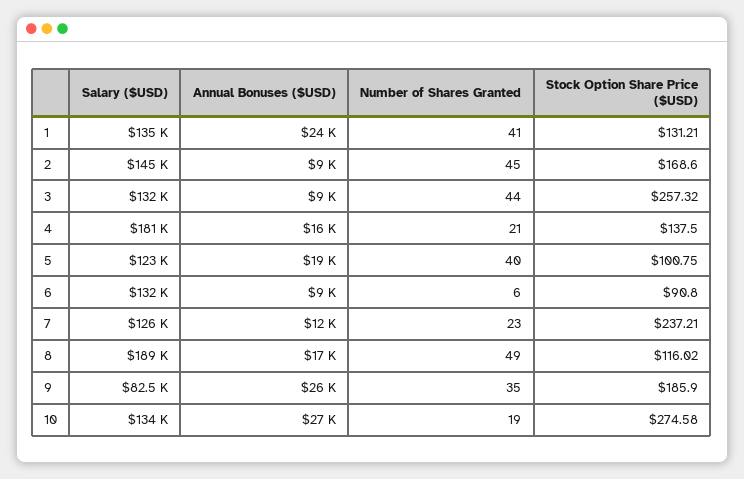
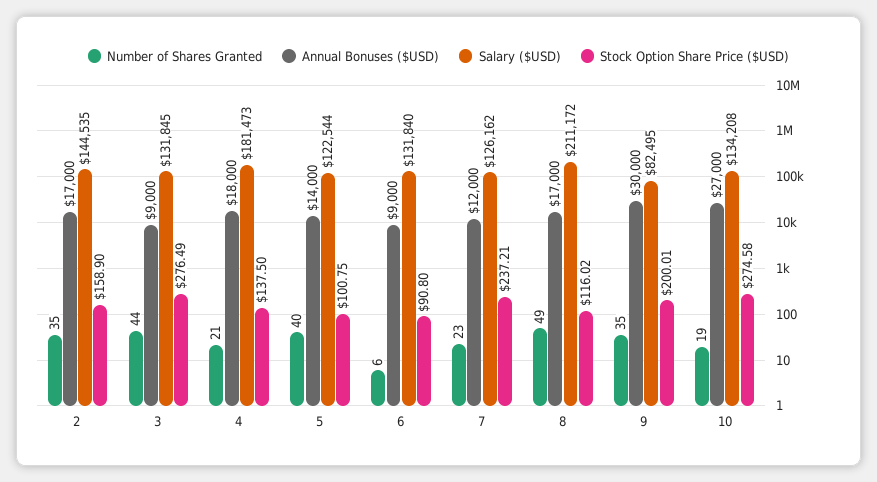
  {
    "Salary ($USD)": {
-     "1": 135000,
      "2": 144535,
      "3": 131845,
      "4": 181473,
      "5": 122544,
      "6": 131840,
      "7": 126162,
-     "8": 189000,
+     "8": 211172,
      "9": 82495,
      "10": 134208
    },
    "Annual Bonuses ($USD)": {
-     "1": 24000,
-     "2": 9000,
+     "2": 17000,
      "3": 9000,
-     "4": 16000,
+     "4": 18000,
-     "5": 19000,
+     "5": 14000,
      "6": 9000,
      "7": 12000,
      "8": 17000,
-     "9": 26000,
+     "9": 30000,
      "10": 27000
    },
    "Number of Shares Granted": {
-     "1": 41,
-     "2": 45,
+     "2": 35,
      "3": 44,
      "4": 21,
      "5": 40,
      "6": 6,
      "7": 23,
      "8": 49,
      "9": 35,
      "10": 19
    },
    "Stock Option Share Price ($USD)": {
-     "1": 131.21,
-     "2": 168.6,
+     "2": 158.9,
-     "3": 257.32,
+     "3": 276.49,
      "4": 137.5,
      "5": 100.75,
      "6": 90.8,
      "7": 237.21,
      "8": 116.02,
-     "9": 185.9,
+     "9": 200.01,
      "10": 274.58
    }
  }

